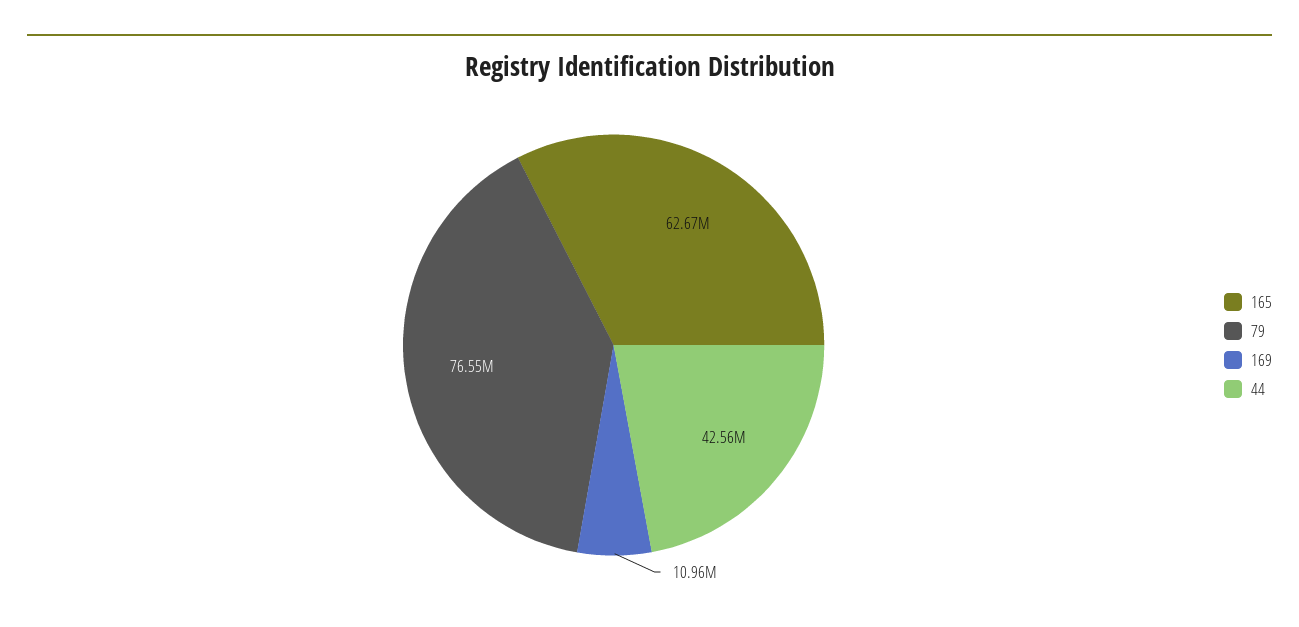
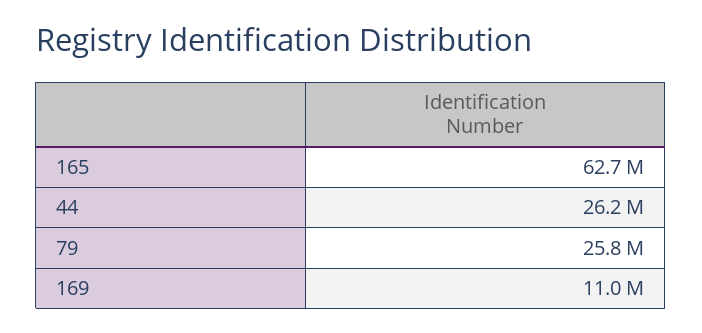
  {
    "165": 62670000,
-   "79": 76550000,
+   "79": 25800000,
    "169": 10960000,
-   "44": 42560000
+   "44": 26200000
  }

